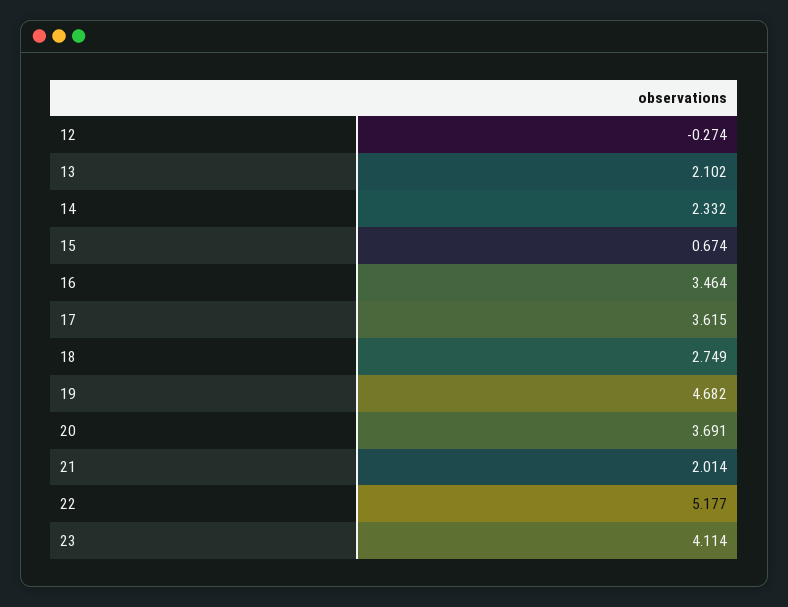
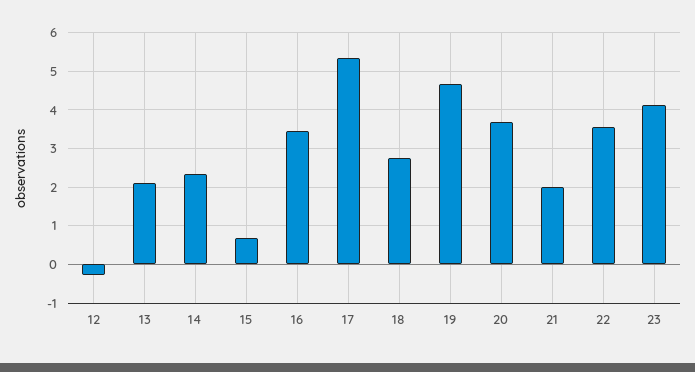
  {
    "12": -0.274,
    "13": 2.102,
    "14": 2.332,
    "15": 0.674,
    "16": 3.464,
-   "17": 3.615,
+   "17": 5.4,
    "18": 2.749,
    "19": 4.682,
    "20": 3.691,
    "21": 2.014,
-   "22": 5.177,
+   "22": 3.6,
    "23": 4.114
  }

